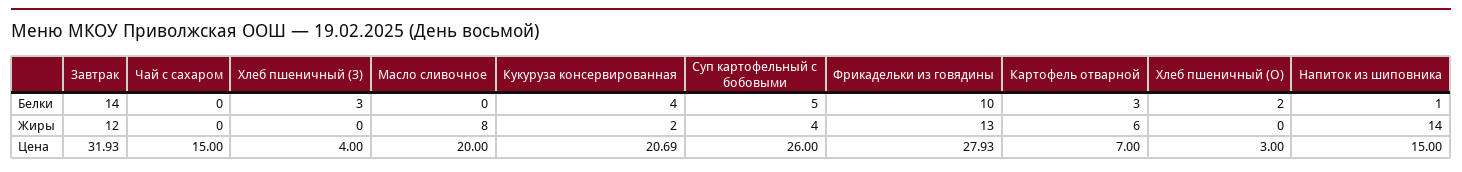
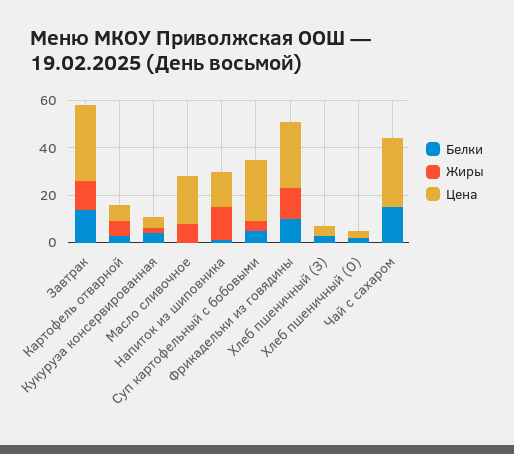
  {
    "Белки": {
      "Завтрак": 14,
-     "Чай с сахаром": 0,
+     "Чай с сахаром": 15,
      "Хлеб пшеничный (З)": 3,
      "Масло сливочное": 0,
      "Кукуруза консервированная": 4,
      "Суп картофельный с бобовыми": 5,
      "Фрикадельки из говядины": 10,
      "Картофель отварной": 3,
      "Хлеб пшеничный (О)": 2,
      "Напиток из шиповника": 1
    },
    "Жиры": {
      "Завтрак": 12,
      "Чай с сахаром": 0,
      "Хлеб пшеничный (З)": 0,
      "Масло сливочное": 8,
      "Кукуруза консервированная": 2,
      "Суп картофельный с бобовыми": 4,
      "Фрикадельки из говядины": 13,
      "Картофель отварной": 6,
      "Хлеб пшеничный (О)": 0,
      "Напиток из шиповника": 14
    },
    "Цена": {
      "Завтрак": 31.93,
-     "Чай с сахаром": 15,
+     "Чай с сахаром": 30,
      "Хлеб пшеничный (З)": 4,
      "Масло сливочное": 20,
-     "Кукуруза консервированная": 20.69,
+     "Кукуруза консервированная": 5,
      "Суп картофельный с бобовыми": 26,
      "Фрикадельки из говядины": 27.93,
      "Картофель отварной": 7,
      "Хлеб пшеничный (О)": 3,
      "Напиток из шиповника": 15
    }
  }

